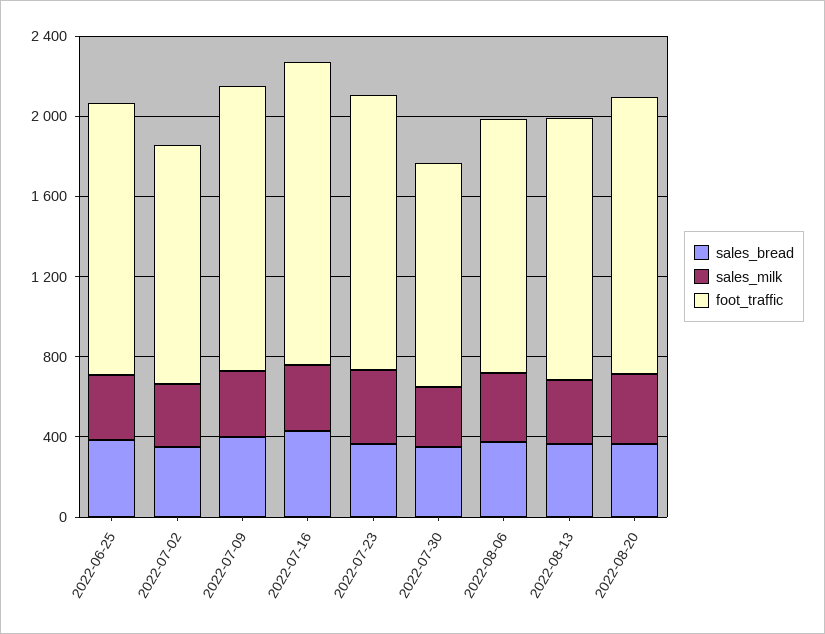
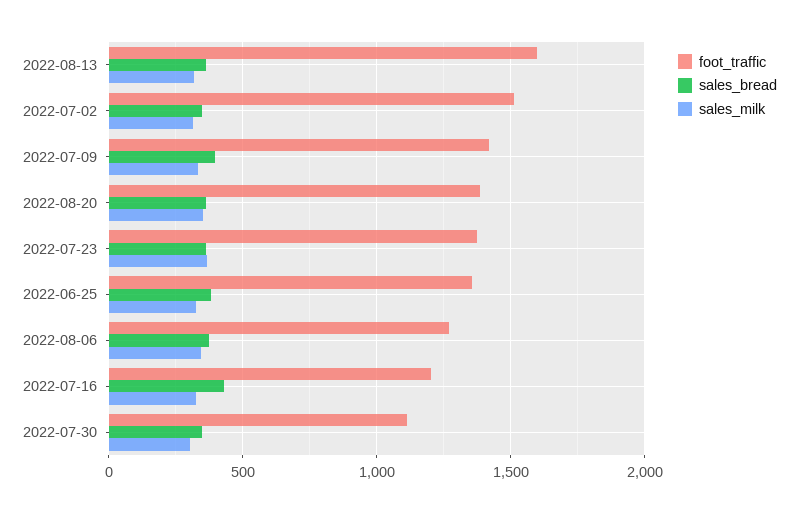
  {
    "sales_bread": {
      "2022-06-25": 400,
      "2022-07-02": 350,
      "2022-07-09": 400,
      "2022-07-16": 450,
      "2022-07-23": 350,
      "2022-07-30": 350,
      "2022-08-06": 350,
      "2022-08-13": 350,
      "2022-08-20": 350
    },
    "sales_milk": {
      "2022-06-25": 350,
      "2022-07-02": 300,
      "2022-07-09": 350,
      "2022-07-16": 350,
      "2022-07-23": 350,
      "2022-07-30": 300,
      "2022-08-06": 350,
      "2022-08-13": 300,
      "2022-08-20": 350
    },
    "foot_traffic": {
      "2022-06-25": 1350,
-     "2022-07-02": 1200,
+     "2022-07-02": 1500,
      "2022-07-09": 1400,
-     "2022-07-16": 1500,
+     "2022-07-16": 1200,
      "2022-07-23": 1400,
      "2022-07-30": 1100,
      "2022-08-06": 1250,
-     "2022-08-13": 1300,
+     "2022-08-13": 1600,
      "2022-08-20": 1400
    }
  }

